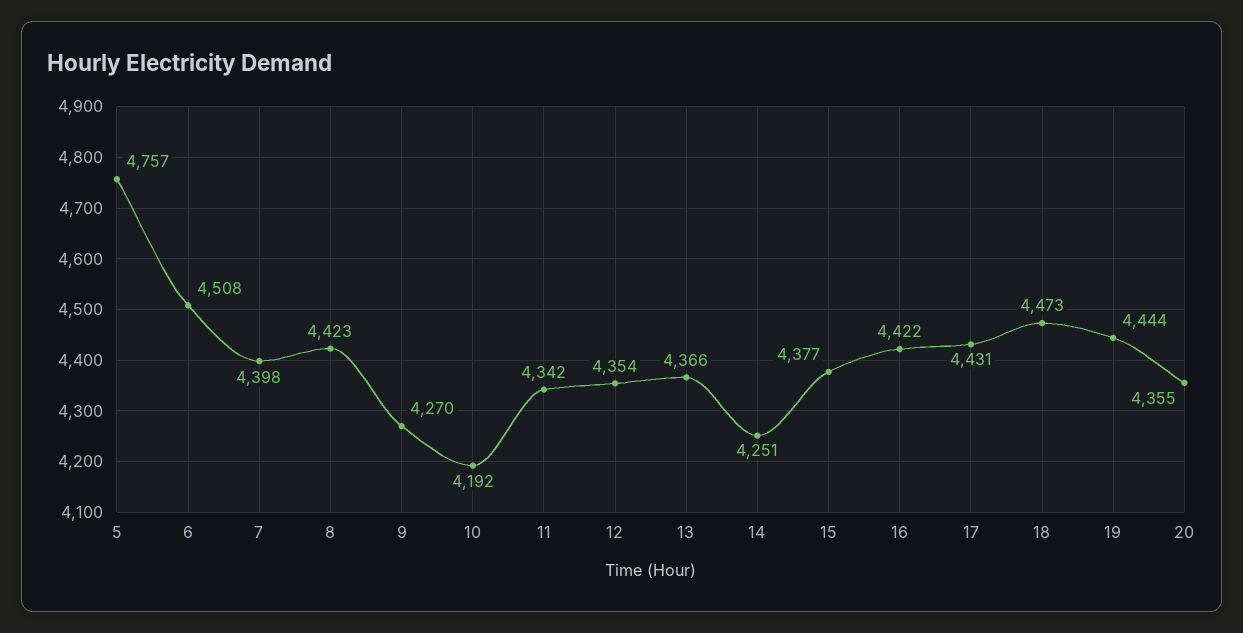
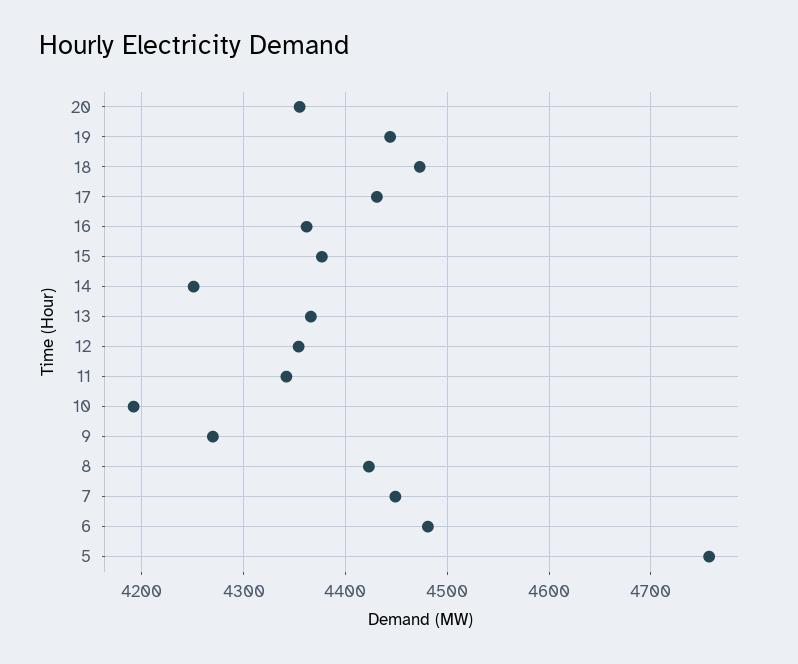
  {
    "5": 4757,
-   "6": 4508,
+   "6": 4480,
-   "7": 4398,
+   "7": 4450,
    "8": 4423,
    "9": 4270,
    "10": 4192,
    "11": 4342,
    "12": 4354,
    "13": 4366,
    "14": 4251,
    "15": 4377,
-   "16": 4422,
+   "16": 4360,
    "17": 4431,
    "18": 4473,
    "19": 4444,
    "20": 4355
  }

